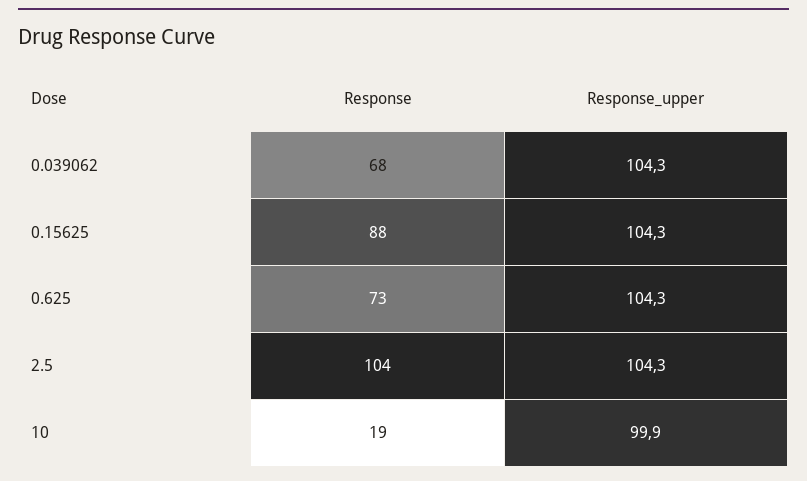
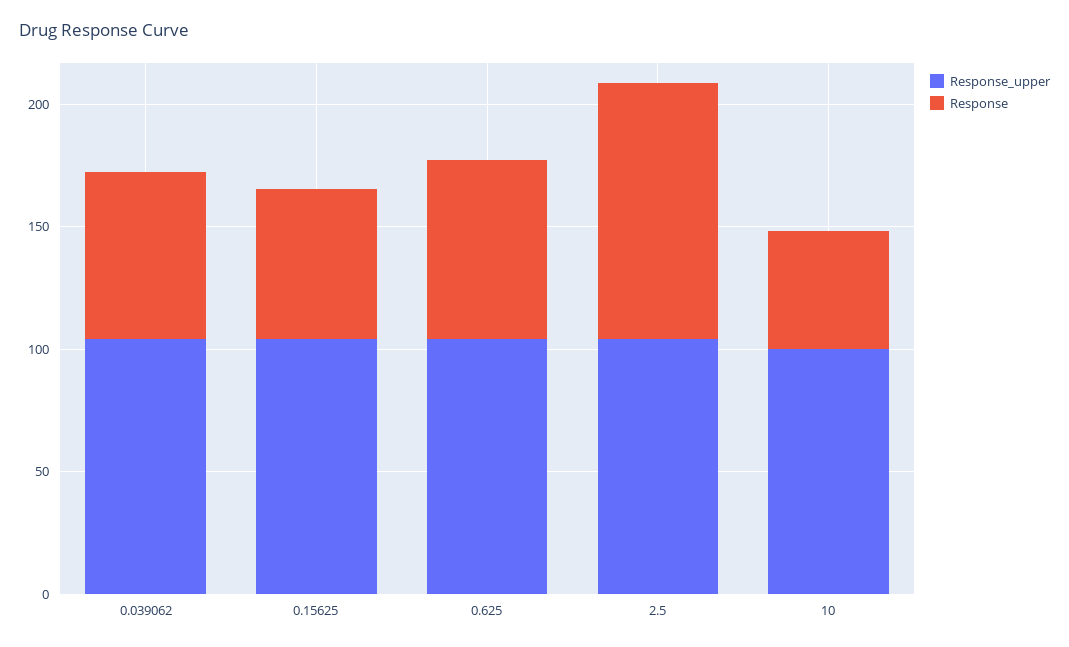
  {
    "Response": {
      "0.039062": 68,
-     "0.15625": 88,
+     "0.15625": 60,
      "0.625": 73,
      "2.5": 104,
-     "10": 19
+     "10": 50
    },
    "Response_upper": {
      "0.039062": 104.3,
      "0.15625": 104.3,
      "0.625": 104.3,
      "2.5": 104.3,
      "10": 99.9
    }
  }

